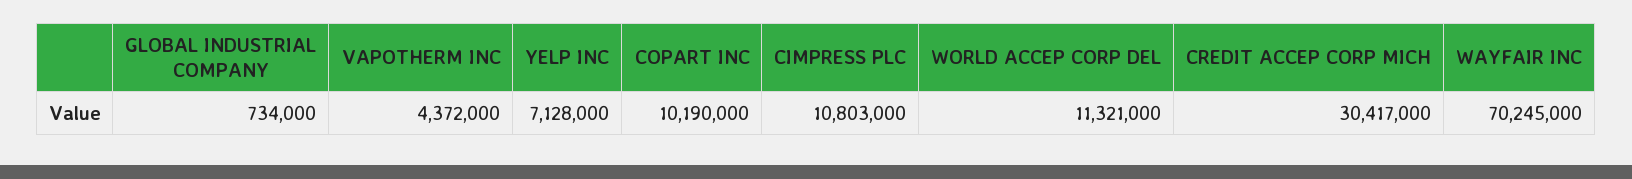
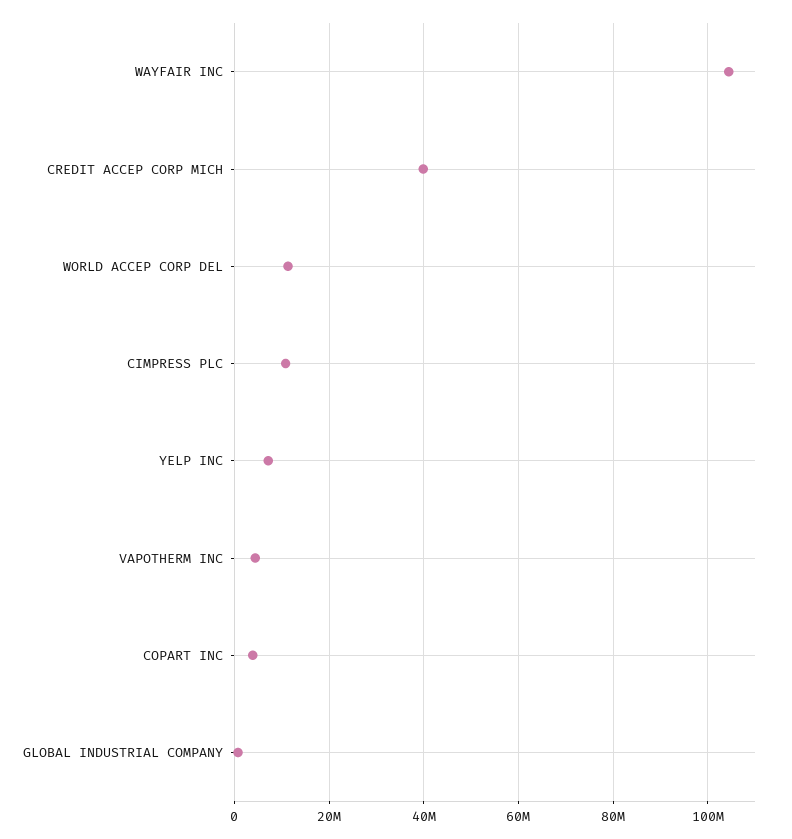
  {
    "GLOBAL INDUSTRIAL COMPANY": 734000,
    "VAPOTHERM INC": 4372000,
    "YELP INC": 7128000,
-   "COPART INC": 10190000,
+   "COPART INC": 4000000,
    "CIMPRESS PLC": 10803000,
    "WORLD ACCEP CORP DEL": 11321000,
-   "CREDIT ACCEP CORP MICH": 30417000,
+   "CREDIT ACCEP CORP MICH": 40000000,
-   "WAYFAIR INC": 70245000
+   "WAYFAIR INC": 104000000
  }

